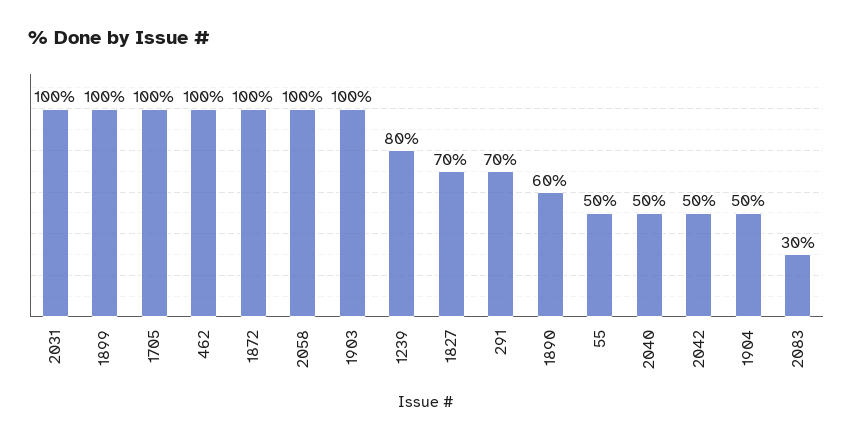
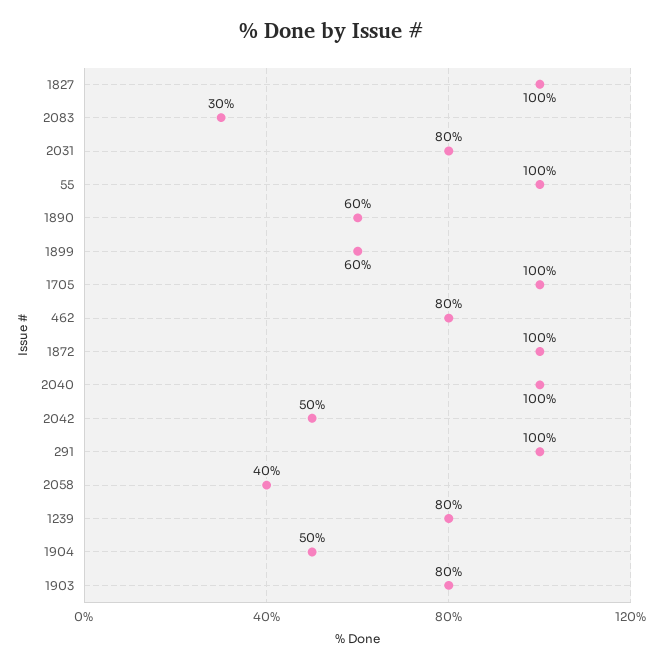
  {
-   "2031": 100,
+   "2031": 80,
-   "1899": 100,
+   "1899": 60,
    "1705": 100,
-   "462": 100,
+   "462": 80,
    "1872": 100,
-   "2058": 100,
+   "2058": 40,
-   "1903": 100,
+   "1903": 80,
    "1239": 80,
-   "1827": 70,
+   "1827": 100,
-   "291": 70,
+   "291": 100,
    "1890": 60,
-   "55": 50,
+   "55": 100,
-   "2040": 50,
+   "2040": 100,
    "2042": 50,
    "1904": 50,
    "2083": 30
  }

